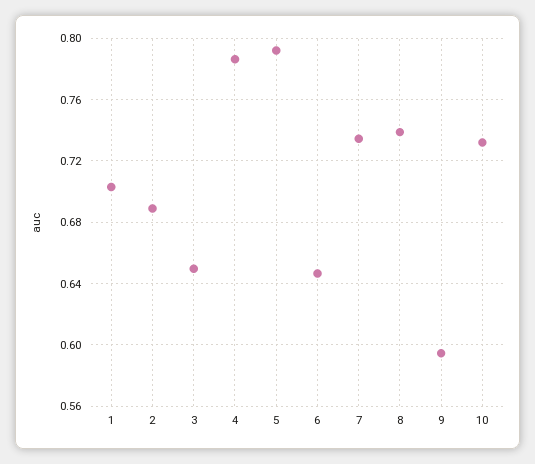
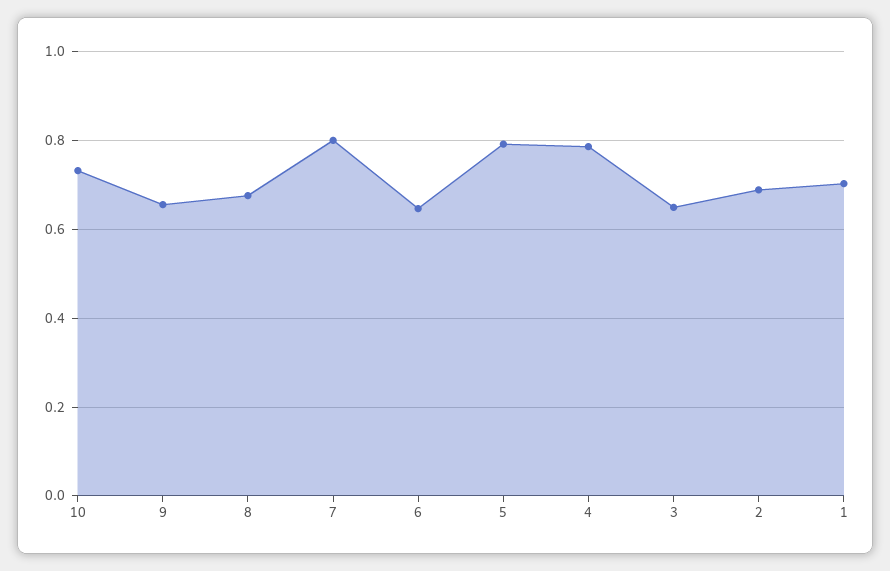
  {
    "1": 0.705,
    "2": 0.69,
    "3": 0.65,
    "4": 0.785,
    "5": 0.79,
    "6": 0.645,
-   "7": 0.735,
+   "7": 0.8,
-   "8": 0.74,
+   "8": 0.68,
-   "9": 0.595,
+   "9": 0.66,
    "10": 0.73
  }

